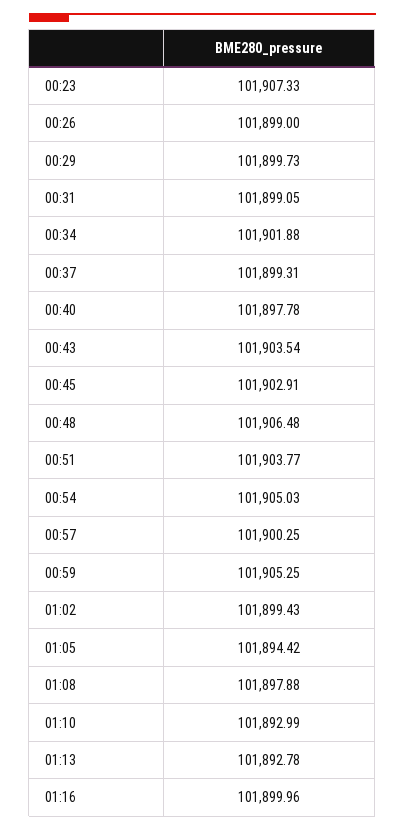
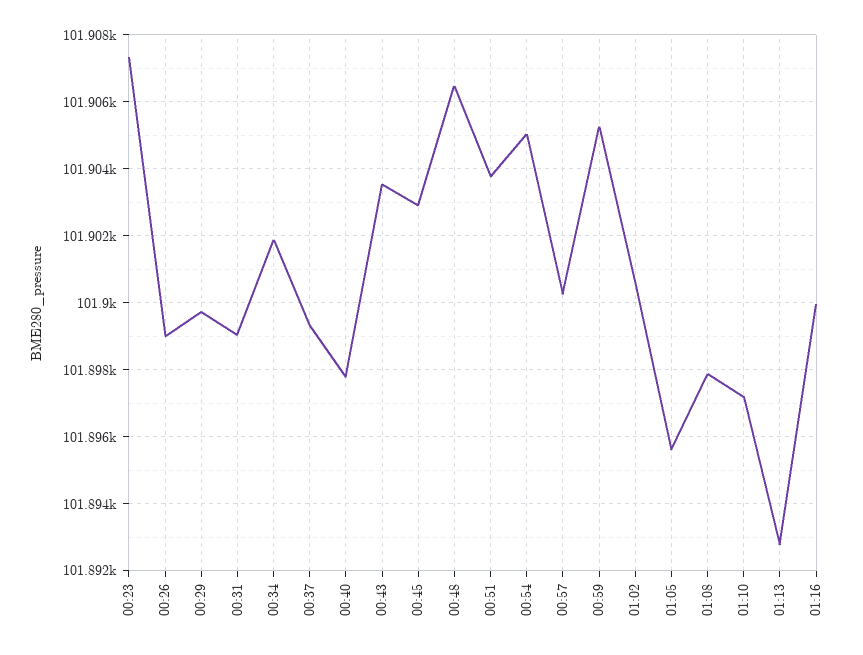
  {
    "00:23": 101907.33,
    "00:26": 101899,
    "00:29": 101899.73,
    "00:31": 101899.05,
    "00:34": 101901.88,
    "00:37": 101899.31,
    "00:40": 101897.78,
    "00:43": 101903.54,
    "00:45": 101902.91,
    "00:48": 101906.48,
    "00:51": 101903.77,
    "00:54": 101905.03,
    "00:57": 101900.25,
    "00:59": 101905.25,
-   "01:02": 101899.43,
+   "01:02": 101900.6,
-   "01:05": 101894.42,
+   "01:05": 101895.6,
    "01:08": 101897.88,
-   "01:10": 101892.99,
+   "01:10": 101897.2,
    "01:13": 101892.78,
    "01:16": 101899.96
  }

